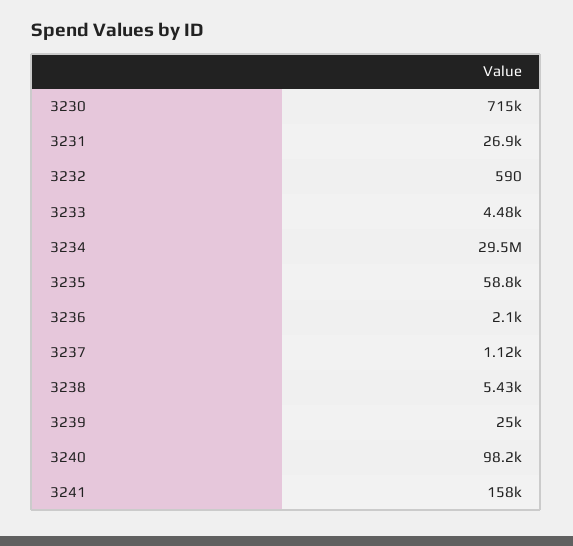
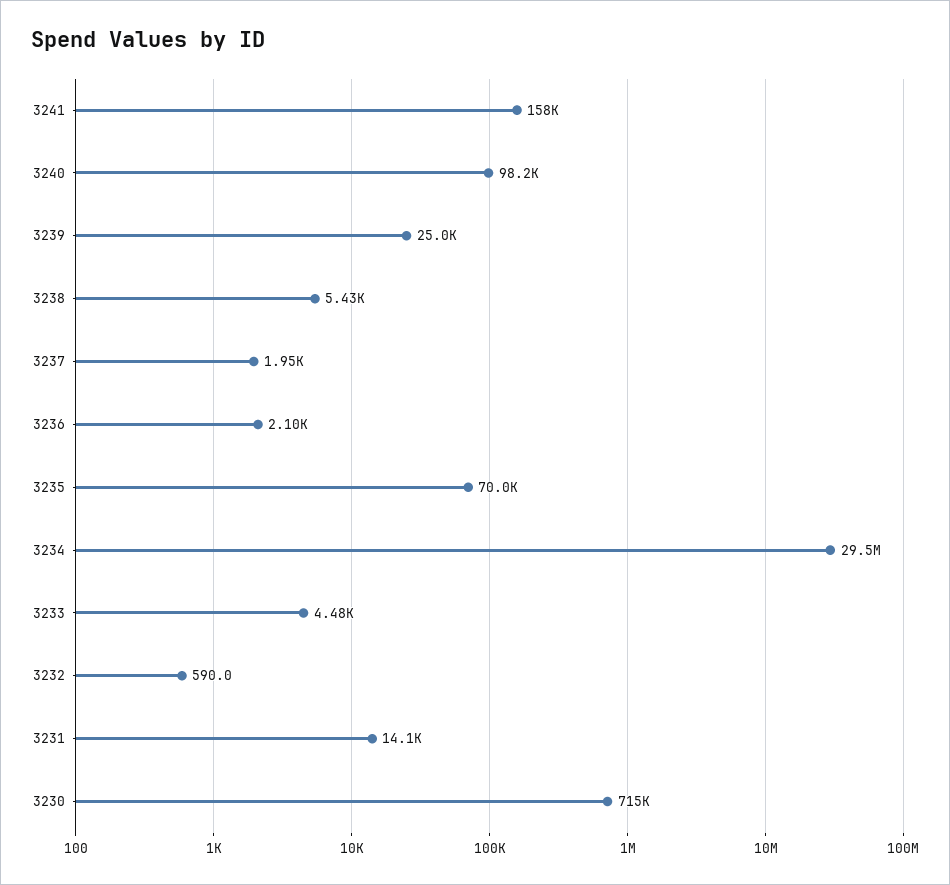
  {
    "3230": 715000,
-   "3231": 26900,
+   "3231": 14100,
    "3232": 590,
    "3233": 4480,
    "3234": 29500000,
-   "3235": 58800,
+   "3235": 70000,
    "3236": 2100,
-   "3237": 1120,
+   "3237": 1950,
    "3238": 5430,
    "3239": 25000,
    "3240": 98200,
    "3241": 158000
  }

